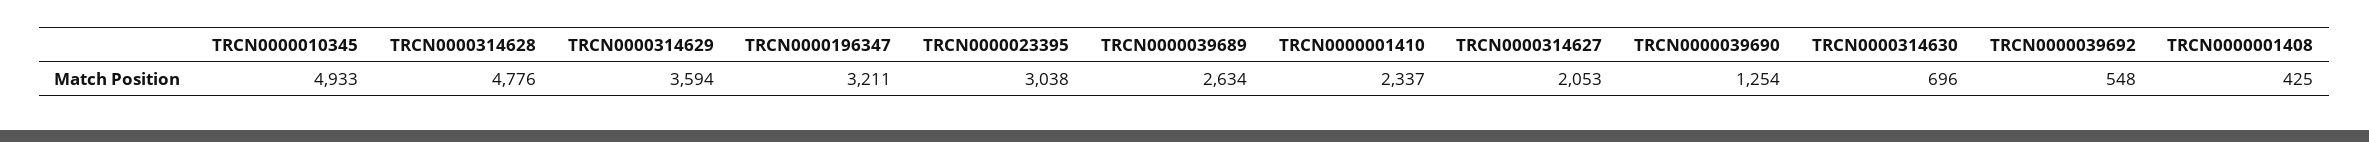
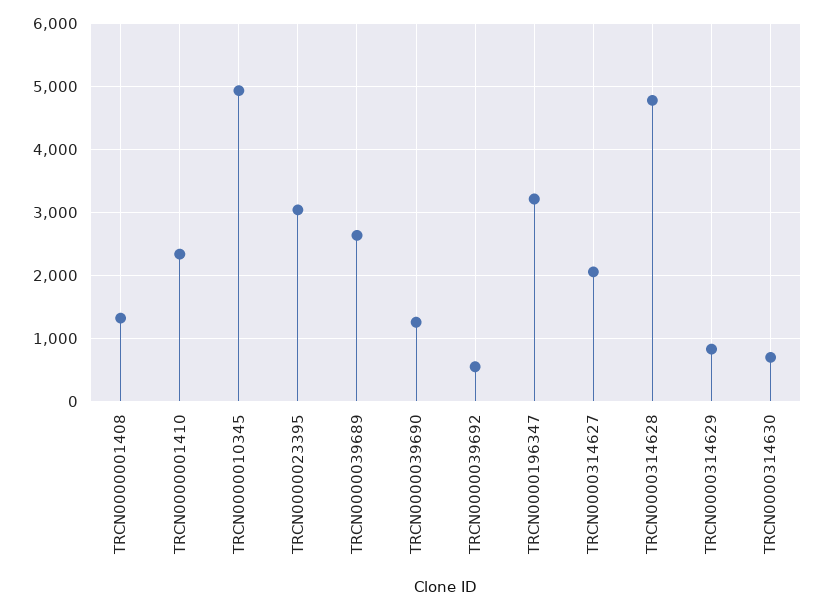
  {
    "TRCN0000010345": 4933,
    "TRCN0000314628": 4776,
-   "TRCN0000314629": 3594,
+   "TRCN0000314629": 800,
    "TRCN0000196347": 3211,
    "TRCN0000023395": 3038,
    "TRCN0000039689": 2634,
    "TRCN0000001410": 2337,
    "TRCN0000314627": 2053,
    "TRCN0000039690": 1254,
    "TRCN0000314630": 696,
    "TRCN0000039692": 548,
-   "TRCN0000001408": 425
+   "TRCN0000001408": 1300
  }

